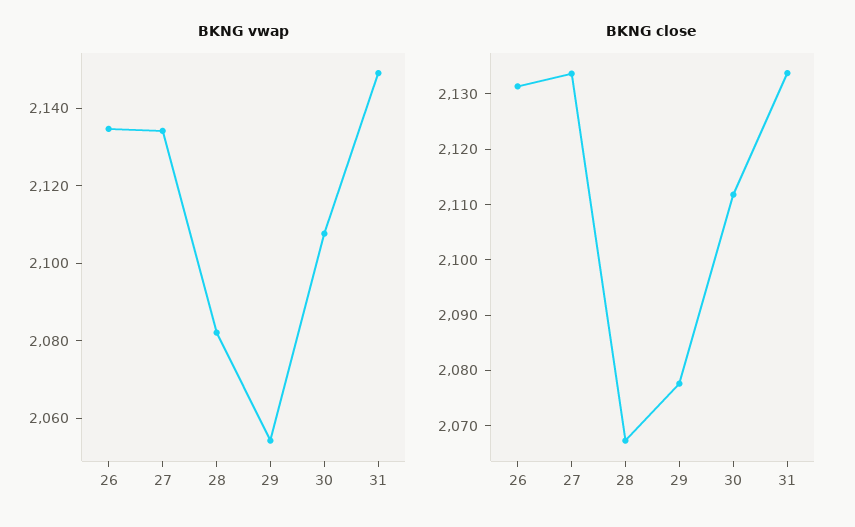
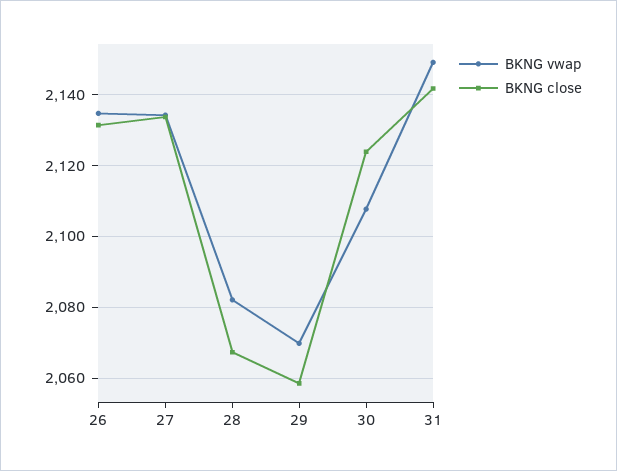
  {
    "BKNG vwap": {
      "26": 2134,
      "27": 2134,
      "28": 2082,
-     "29": 2055,
+     "29": 2070,
      "30": 2108,
      "31": 2150
    },
    "BKNG close": {
      "26": 2132,
      "27": 2134,
      "28": 2068,
-     "29": 2078,
+     "29": 2058,
-     "30": 2112,
+     "30": 2124,
-     "31": 2134
+     "31": 2142
    }
  }

